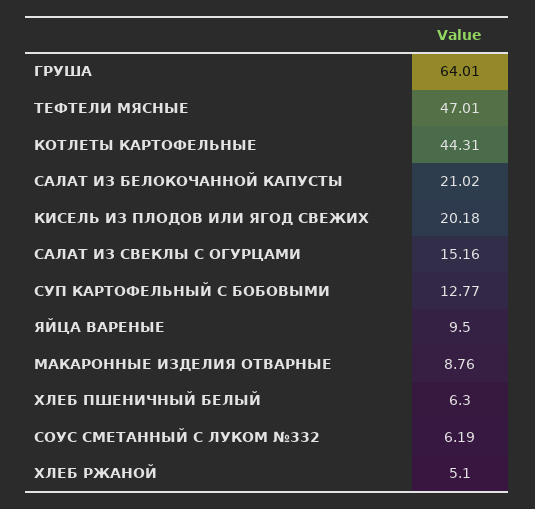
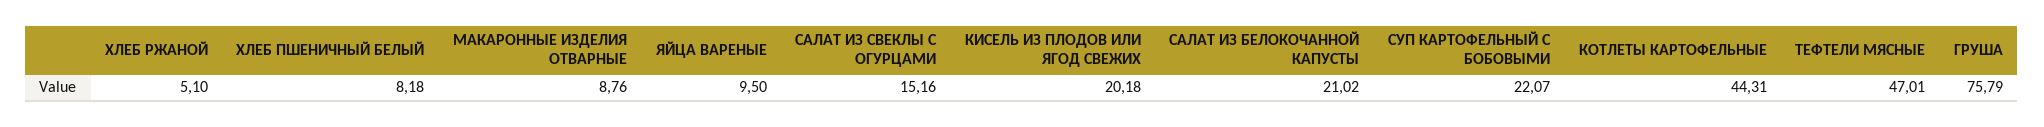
  {
-   "ГРУША": 64.01,
+   "ГРУША": 75.79,
    "ТЕФТЕЛИ МЯСНЫЕ": 47.01,
    "КОТЛЕТЫ КАРТОФЕЛЬНЫЕ": 44.31,
    "САЛАТ ИЗ БЕЛОКОЧАННОЙ КАПУСТЫ": 21.02,
    "КИСЕЛЬ ИЗ ПЛОДОВ ИЛИ ЯГОД СВЕЖИХ": 20.18,
    "САЛАТ ИЗ СВЕКЛЫ С ОГУРЦАМИ": 15.16,
-   "СУП КАРТОФЕЛЬНЫЙ С БОБОВЫМИ": 12.77,
+   "СУП КАРТОФЕЛЬНЫЙ С БОБОВЫМИ": 22.07,
    "ЯЙЦА ВАРЕНЫЕ": 9.5,
    "МАКАРОННЫЕ ИЗДЕЛИЯ ОТВАРНЫЕ": 8.76,
-   "ХЛЕБ ПШЕНИЧНЫЙ БЕЛЫЙ": 6.3,
+   "ХЛЕБ ПШЕНИЧНЫЙ БЕЛЫЙ": 8.18,
-   "СОУС СМЕТАННЫЙ С ЛУКОМ №332": 6.19,
    "ХЛЕБ РЖАНОЙ": 5.1
  }

